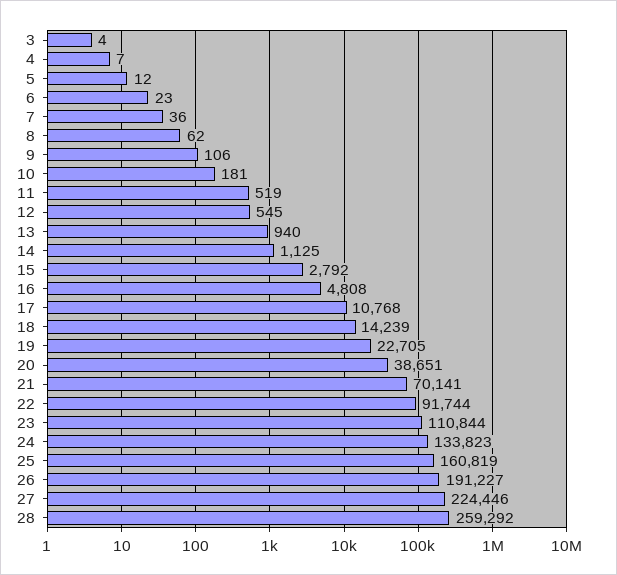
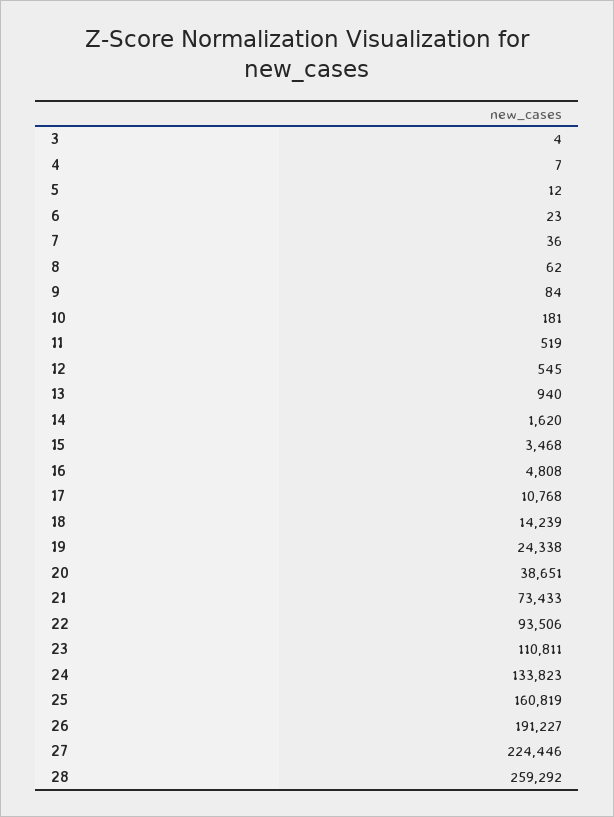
  {
    "3": 4,
    "4": 7,
    "5": 12,
    "6": 23,
    "7": 36,
    "8": 62,
-   "9": 106,
+   "9": 84,
    "10": 181,
    "11": 519,
    "12": 545,
    "13": 940,
-   "14": 1125,
+   "14": 1620,
-   "15": 2792,
+   "15": 3468,
    "16": 4808,
    "17": 10768,
    "18": 14239,
-   "19": 22705,
+   "19": 24338,
    "20": 38651,
-   "21": 70141,
+   "21": 73433,
-   "22": 91744,
+   "22": 93506,
-   "23": 110844,
+   "23": 110811,
    "24": 133823,
    "25": 160819,
    "26": 191227,
    "27": 224446,
    "28": 259292
  }

